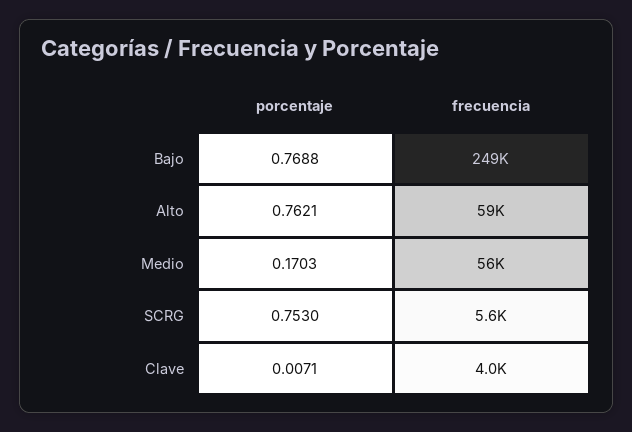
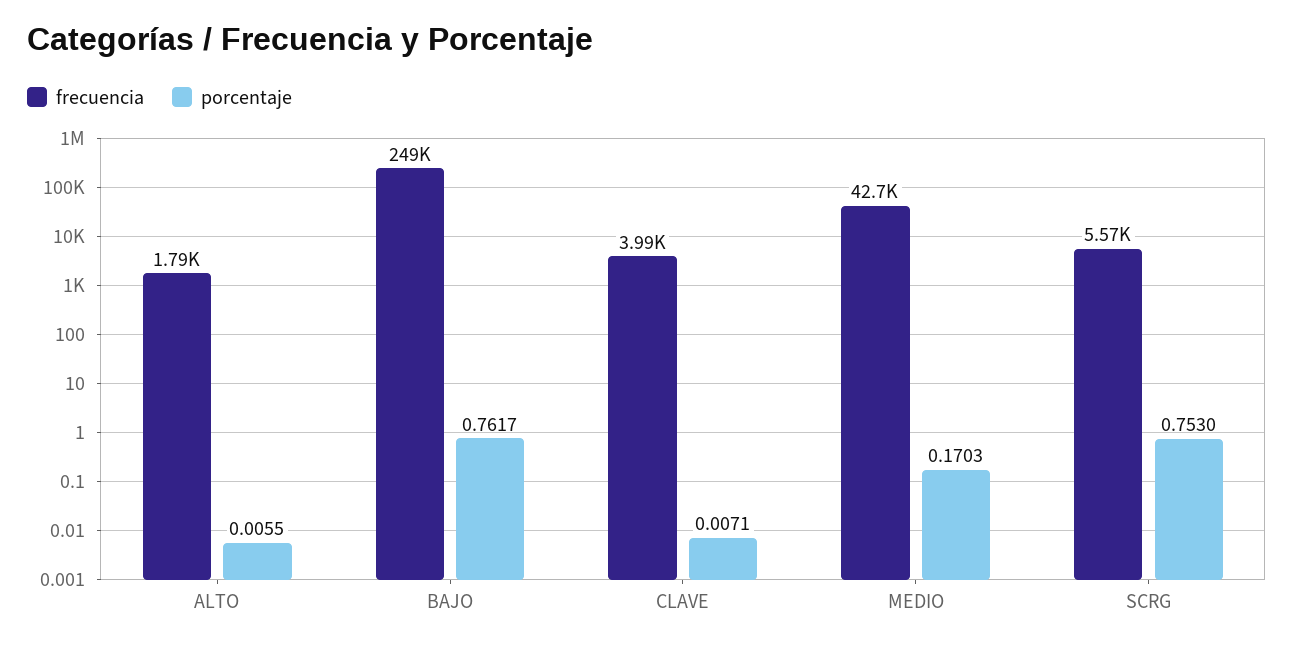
  {
    "porcentaje": {
-     "Bajo": 0.7688,
+     "Bajo": 0.7617,
-     "Alto": 0.7621,
+     "Alto": 0.0055,
      "Medio": 0.1703,
      "SCRG": 0.753,
      "Clave": 0.0071
    },
    "frecuencia": {
      "Bajo": 249000,
-     "Alto": 59000,
+     "Alto": 1790,
-     "Medio": 56000,
+     "Medio": 42700,
      "SCRG": 5570,
      "Clave": 3990
    }
  }

